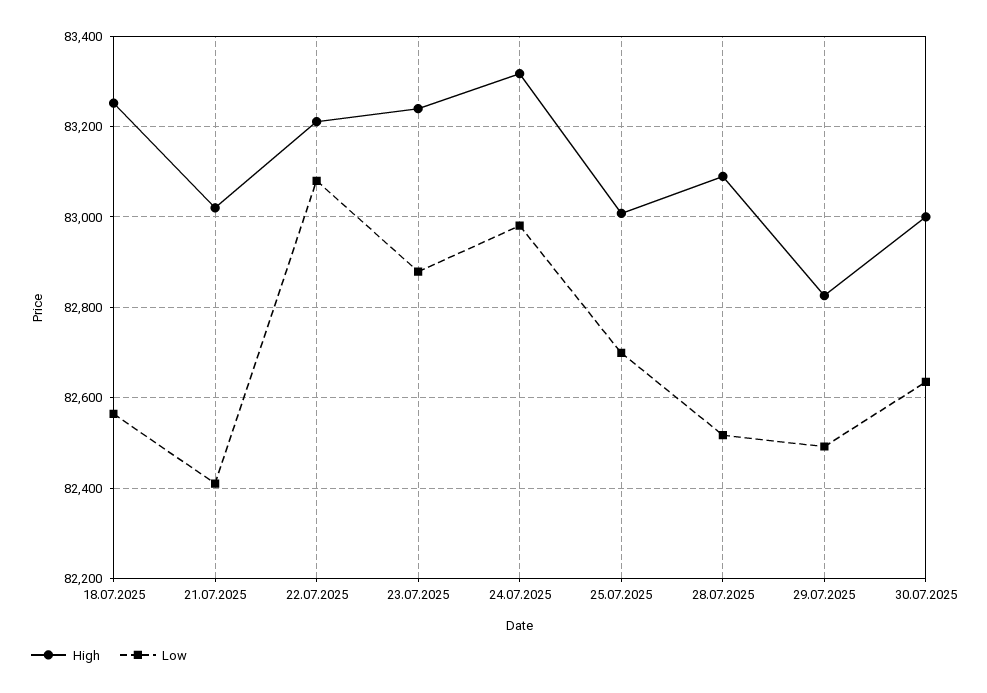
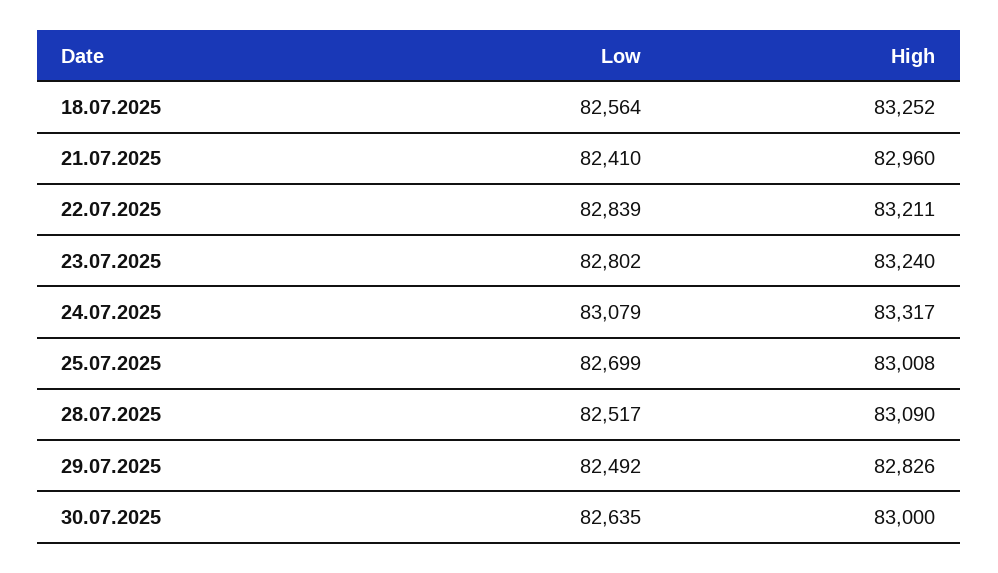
  {
    "High": {
      "18.07.2025": 83252,
-     "21.07.2025": 83020,
+     "21.07.2025": 82960,
      "22.07.2025": 83211,
      "23.07.2025": 83240,
      "24.07.2025": 83317,
      "25.07.2025": 83008,
      "28.07.2025": 83090,
      "29.07.2025": 82826,
      "30.07.2025": 83000
    },
    "Low": {
      "18.07.2025": 82564,
      "21.07.2025": 82410,
-     "22.07.2025": 83080,
+     "22.07.2025": 82839,
-     "23.07.2025": 82880,
+     "23.07.2025": 82802,
-     "24.07.2025": 82980,
+     "24.07.2025": 83079,
      "25.07.2025": 82699,
      "28.07.2025": 82517,
      "29.07.2025": 82492,
      "30.07.2025": 82635
    }
  }

